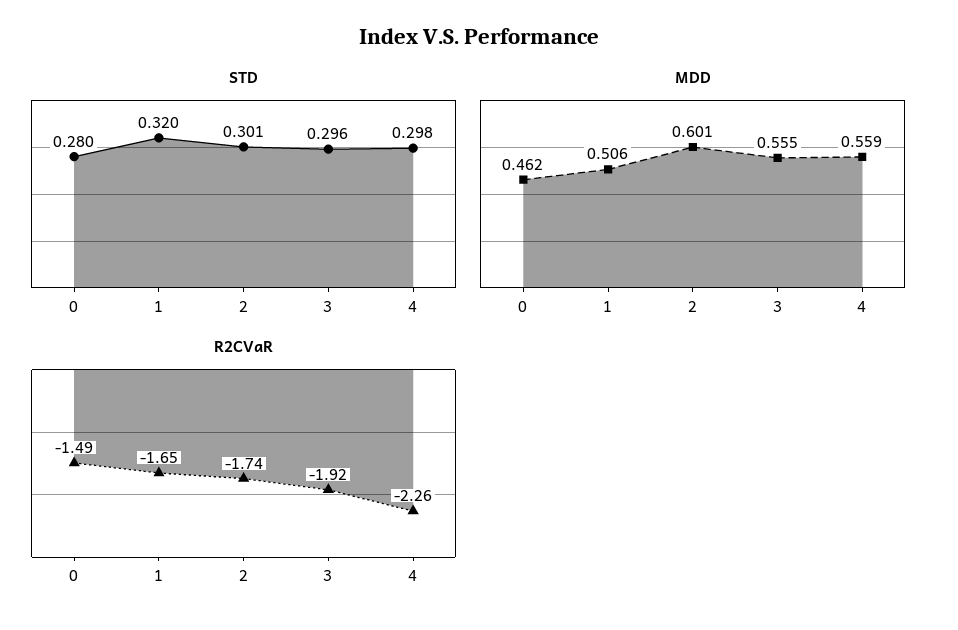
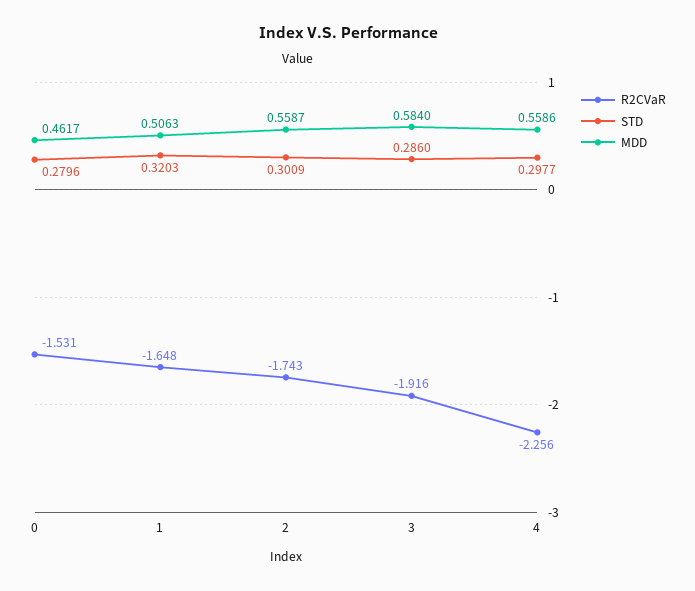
  {
    "STD": {
      "0": 0.2796,
      "1": 0.3203,
      "2": 0.3009,
-     "3": 0.296,
+     "3": 0.286,
      "4": 0.2977
    },
    "MDD": {
      "0": 0.4617,
      "1": 0.5063,
-     "2": 0.601,
+     "2": 0.5587,
-     "3": 0.555,
+     "3": 0.584,
      "4": 0.5586
    },
    "R2CVaR": {
-     "0": -1.49,
+     "0": -1.531,
      "1": -1.648,
      "2": -1.743,
      "3": -1.916,
      "4": -2.256
    }
  }

